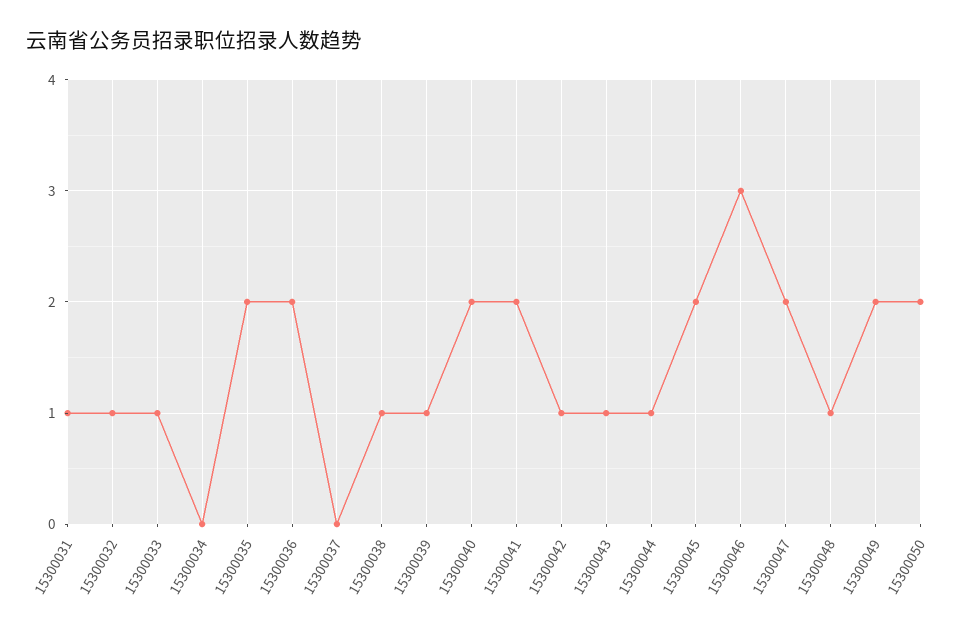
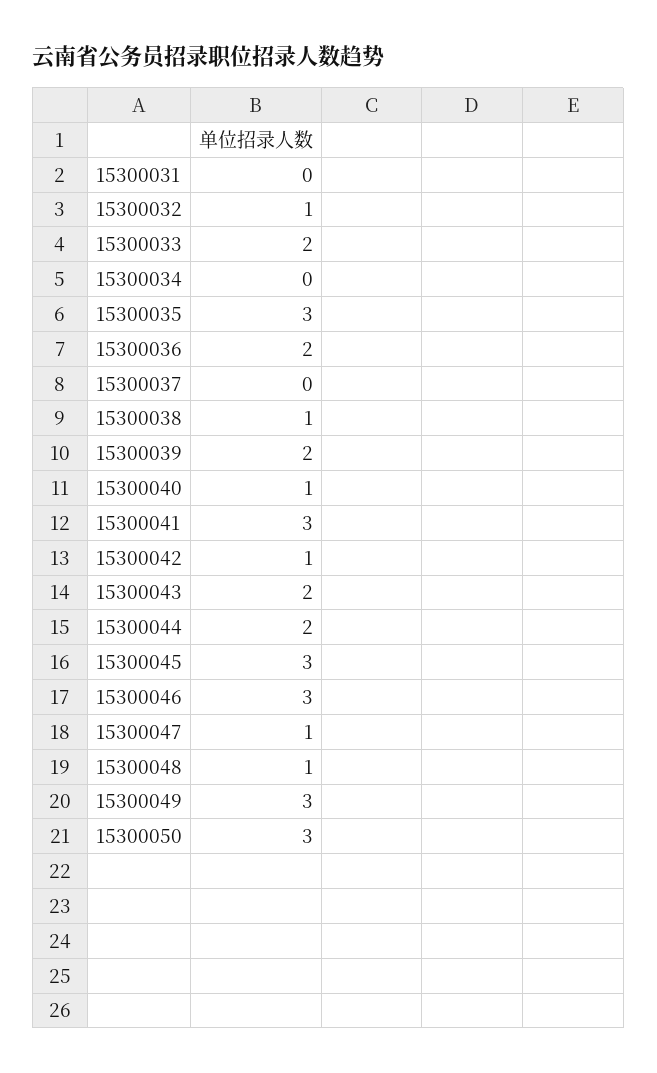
  {
-   "15300031": 1,
+   "15300031": 0,
    "15300032": 1,
-   "15300033": 1,
+   "15300033": 2,
    "15300034": 0,
-   "15300035": 2,
+   "15300035": 3,
    "15300036": 2,
    "15300037": 0,
    "15300038": 1,
-   "15300039": 1,
+   "15300039": 2,
-   "15300040": 2,
+   "15300040": 1,
-   "15300041": 2,
+   "15300041": 3,
    "15300042": 1,
-   "15300043": 1,
+   "15300043": 2,
-   "15300044": 1,
+   "15300044": 2,
-   "15300045": 2,
+   "15300045": 3,
    "15300046": 3,
-   "15300047": 2,
+   "15300047": 1,
    "15300048": 1,
-   "15300049": 2,
+   "15300049": 3,
-   "15300050": 2
+   "15300050": 3
  }

